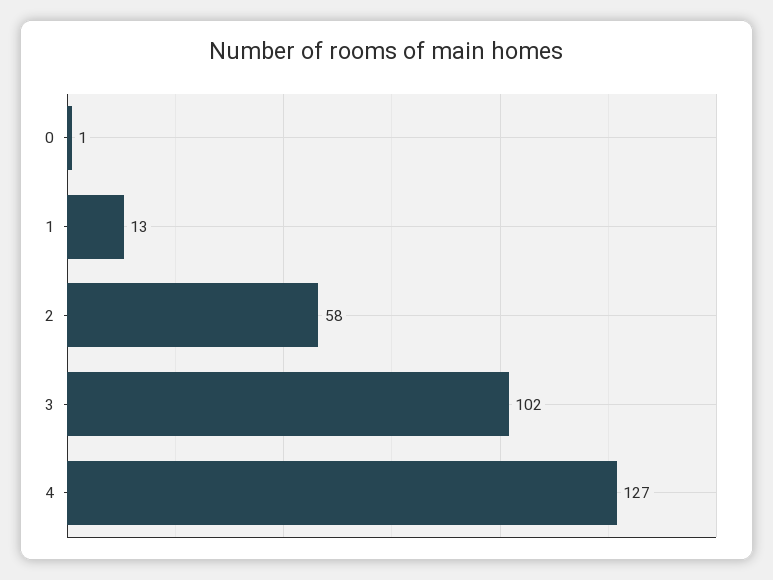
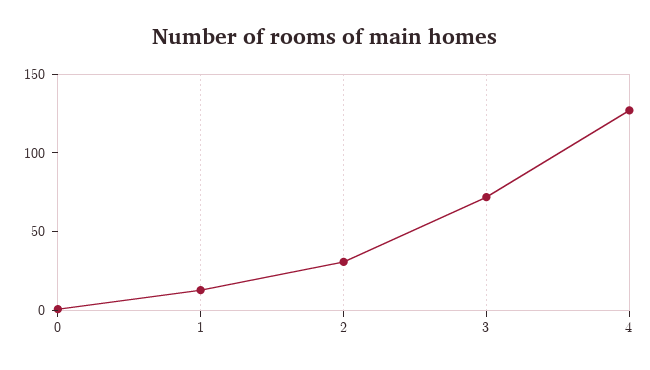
  {
    "0": 1,
    "1": 13,
-   "2": 58,
+   "2": 30,
-   "3": 102,
+   "3": 70,
    "4": 127
  }

